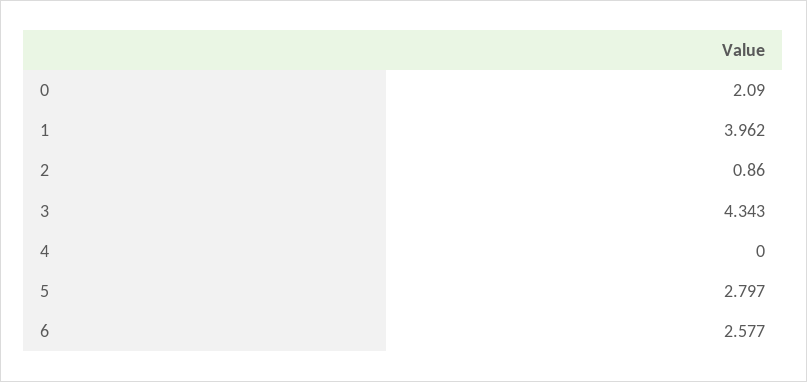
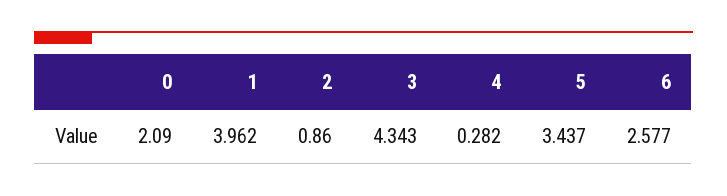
  {
    "0": 2.09,
    "1": 3.962,
    "2": 0.86,
    "3": 4.343,
-   "4": 0,
+   "4": 0.282,
-   "5": 2.797,
+   "5": 3.437,
    "6": 2.577
  }

